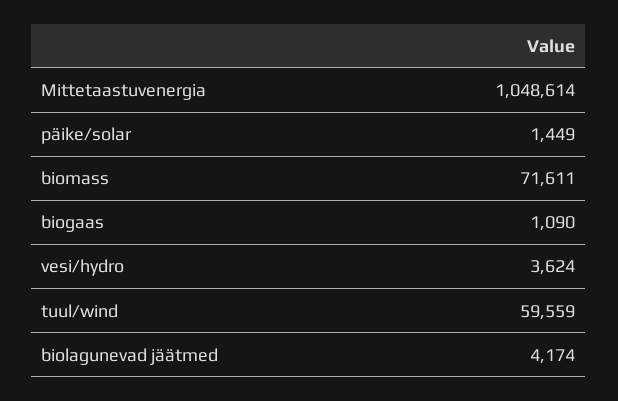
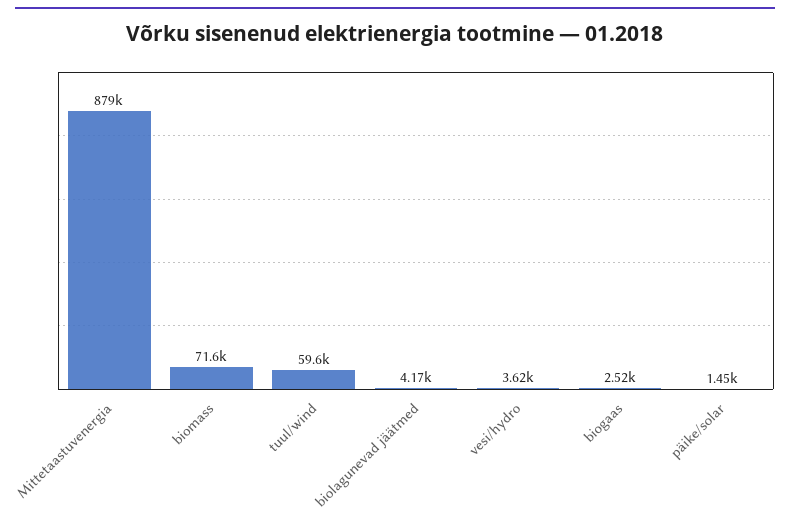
  {
-   "Mittetaastuvenergia": 1048614,
+   "Mittetaastuvenergia": 879000,
    "päike/solar": 1449,
    "biomass": 71611,
-   "biogaas": 1090,
+   "biogaas": 2520,
    "vesi/hydro": 3624,
    "tuul/wind": 59559,
    "biolagunevad jäätmed": 4174
  }

